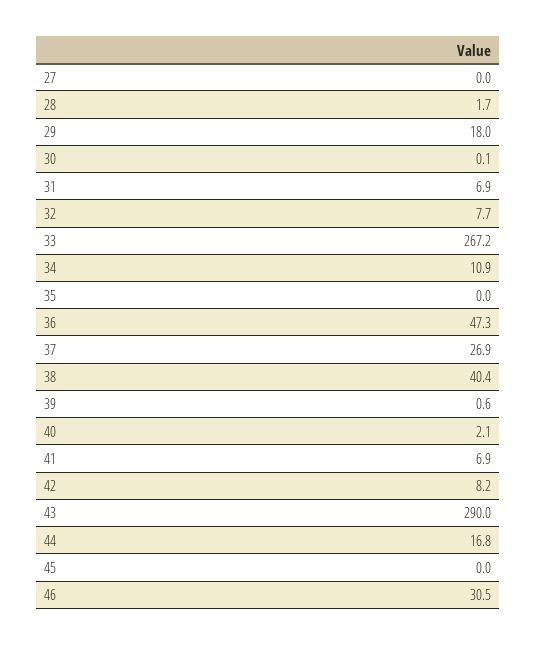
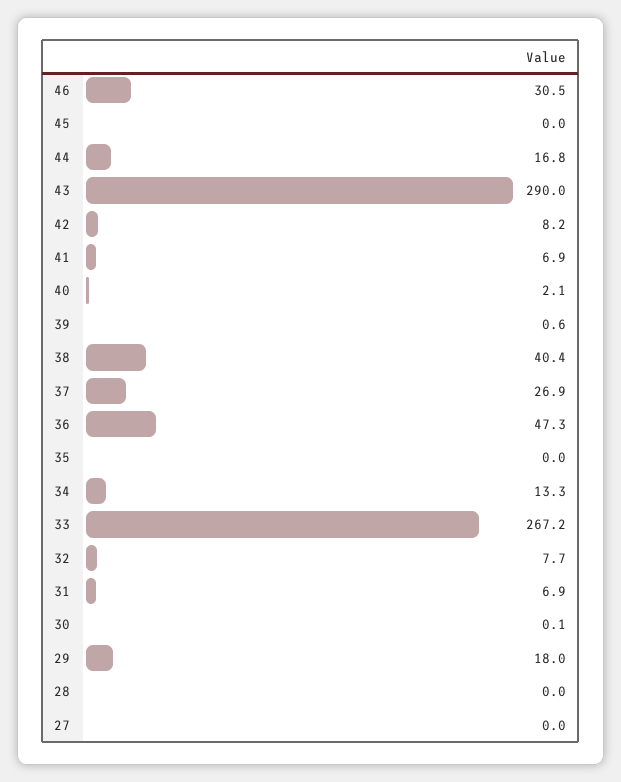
  {
    "27": 0,
-   "28": 1.7,
+   "28": 0,
    "29": 18,
    "30": 0.1,
    "31": 6.9,
    "32": 7.7,
    "33": 267.2,
-   "34": 10.9,
+   "34": 13.3,
    "35": 0,
    "36": 47.3,
    "37": 26.9,
    "38": 40.4,
    "39": 0.6,
    "40": 2.1,
    "41": 6.9,
    "42": 8.2,
    "43": 290,
    "44": 16.8,
    "45": 0,
    "46": 30.5
  }

